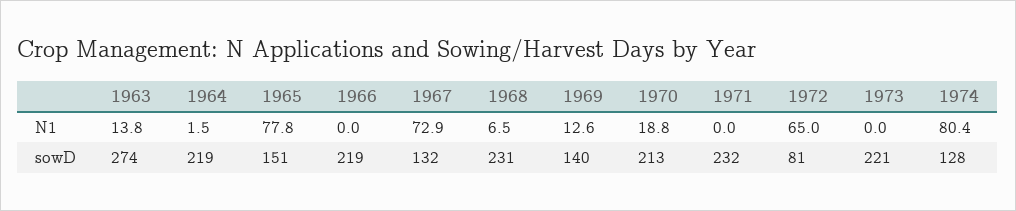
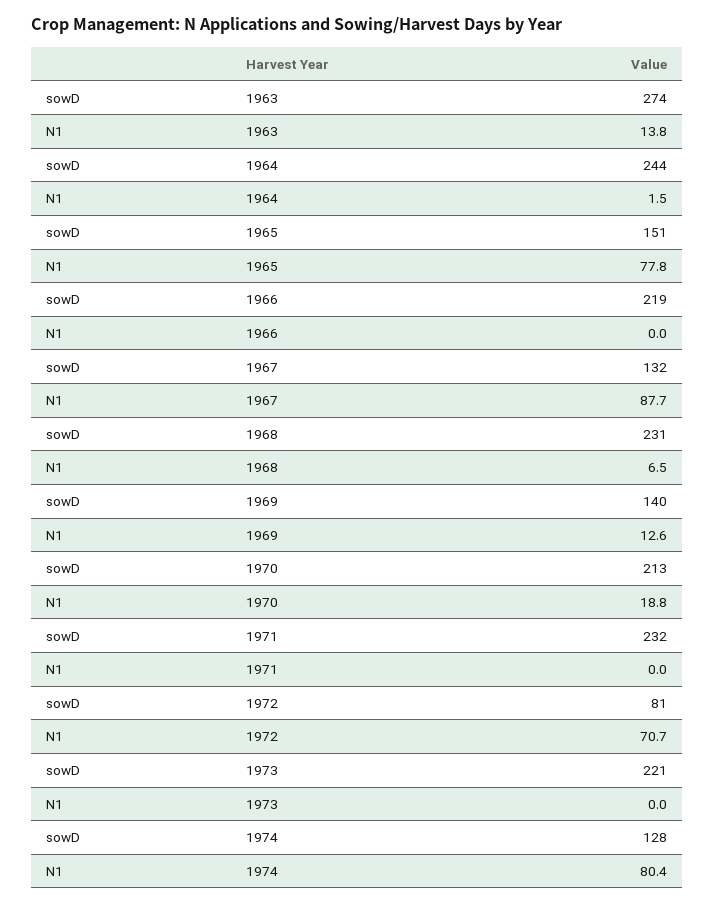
  {
    "1963": {
      "N1": 13.8,
      "sowD": 274
    },
    "1964": {
      "N1": 1.5,
-     "sowD": 219
+     "sowD": 244
    },
    "1965": {
      "N1": 77.8,
      "sowD": 151
    },
    "1966": {
      "N1": 0,
      "sowD": 219
    },
    "1967": {
-     "N1": 72.9,
+     "N1": 87.7,
      "sowD": 132
    },
    "1968": {
      "N1": 6.5,
      "sowD": 231
    },
    "1969": {
      "N1": 12.6,
      "sowD": 140
    },
    "1970": {
      "N1": 18.8,
      "sowD": 213
    },
    "1971": {
      "N1": 0,
      "sowD": 232
    },
    "1972": {
-     "N1": 65,
+     "N1": 70.7,
      "sowD": 81
    },
    "1973": {
      "N1": 0,
      "sowD": 221
    },
    "1974": {
      "N1": 80.4,
      "sowD": 128
    }
  }

